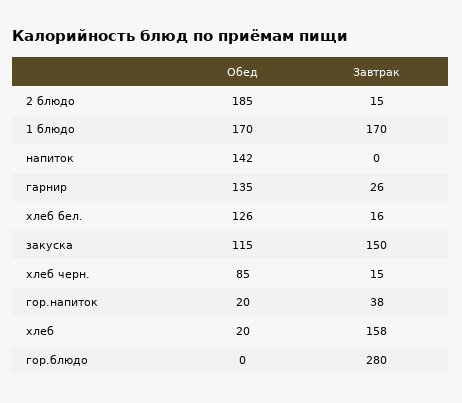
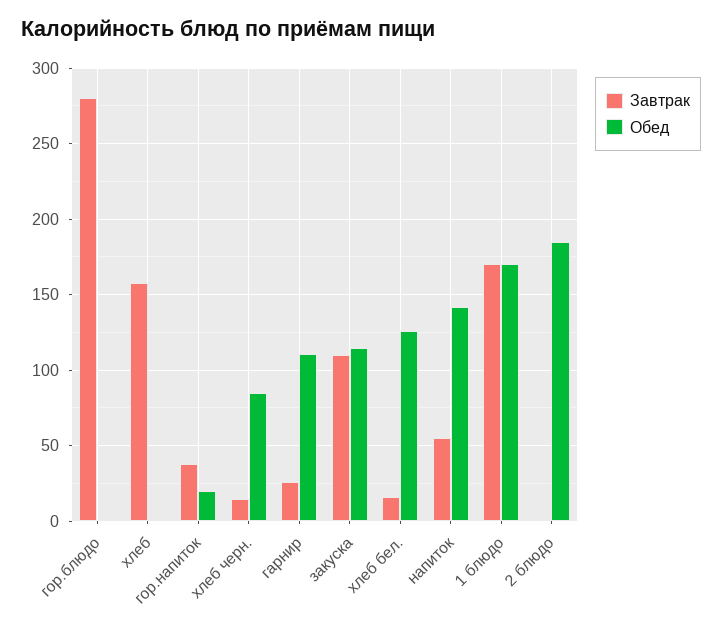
  {
    "Обед": {
      "2 блюдо": 185,
      "1 блюдо": 170,
      "напиток": 142,
-     "гарнир": 135,
+     "гарнир": 110,
      "хлеб бел.": 126,
      "закуска": 115,
      "хлеб черн.": 85,
      "гор.напиток": 20,
-     "хлеб": 20,
+     "хлеб": 0,
      "гор.блюдо": 0
    },
    "Завтрак": {
-     "2 блюдо": 15,
+     "2 блюдо": 0,
      "1 блюдо": 170,
-     "напиток": 0,
+     "напиток": 55,
      "гарнир": 26,
      "хлеб бел.": 16,
-     "закуска": 150,
+     "закуска": 110,
      "хлеб черн.": 15,
      "гор.напиток": 38,
      "хлеб": 158,
      "гор.блюдо": 280
    }
  }

